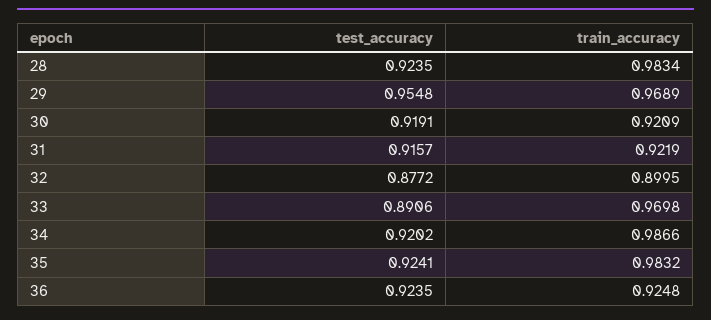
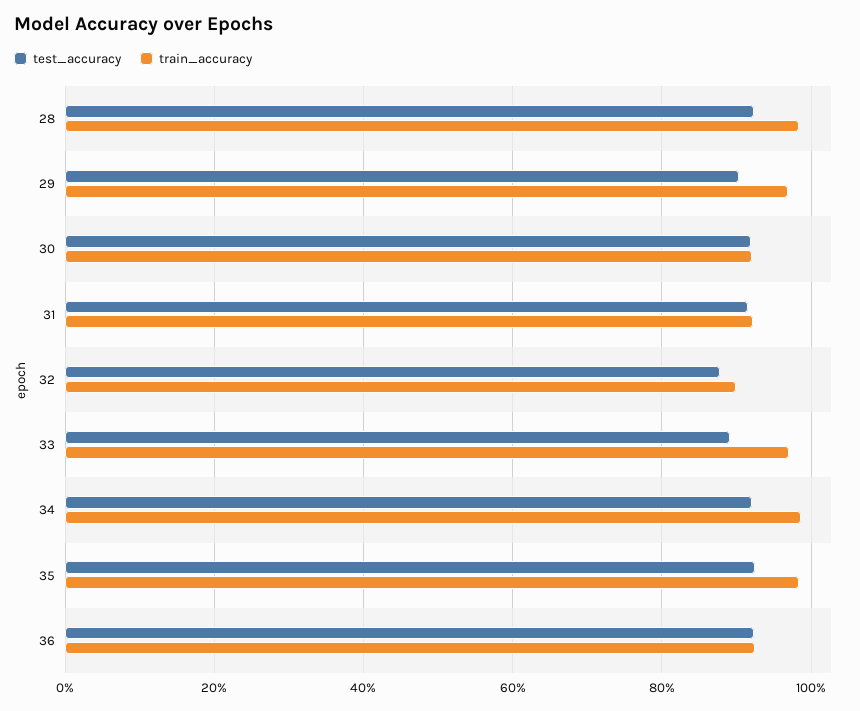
  {
    "test_accuracy": {
      "28": 0.9235,
-     "29": 0.9548,
+     "29": 0.9,
      "30": 0.9191,
      "31": 0.9157,
      "32": 0.8772,
      "33": 0.8906,
      "34": 0.9202,
      "35": 0.9241,
      "36": 0.9235
    },
    "train_accuracy": {
      "28": 0.9834,
      "29": 0.9689,
      "30": 0.9209,
      "31": 0.9219,
      "32": 0.8995,
      "33": 0.9698,
      "34": 0.9866,
      "35": 0.9832,
      "36": 0.9248
    }
  }

